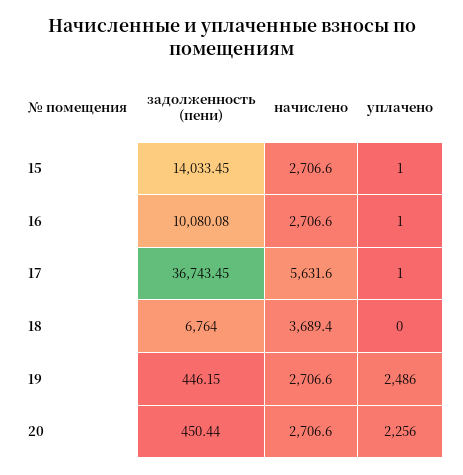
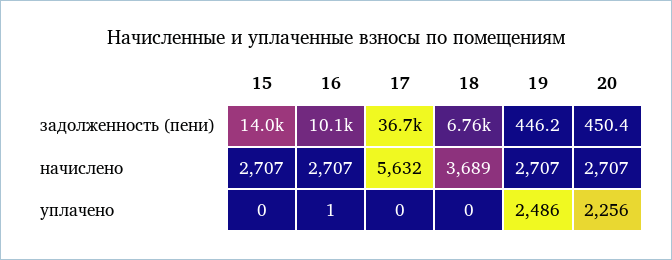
  {
    "задолженность (пени)": {
      "15": 14033.45,
      "16": 10080.08,
      "17": 36743.45,
      "18": 6764,
      "19": 446.15,
      "20": 450.44
    },
    "начислено": {
      "15": 2706.6,
      "16": 2706.6,
      "17": 5631.6,
      "18": 3689.4,
      "19": 2706.6,
      "20": 2706.6
    },
    "уплачено": {
-     "15": 1,
+     "15": 0,
      "16": 1,
-     "17": 1,
+     "17": 0,
      "18": 0,
      "19": 2486,
      "20": 2256
    }
  }

